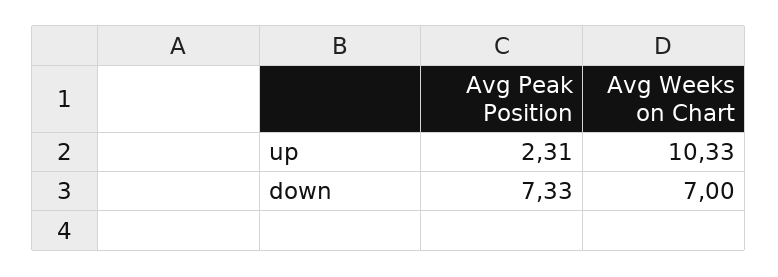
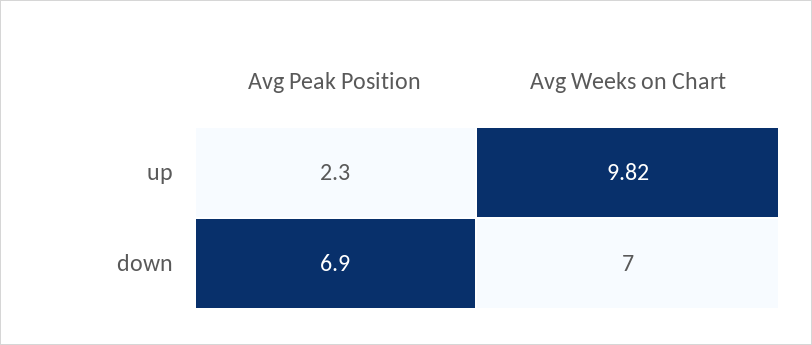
  {
    "Avg Peak Position": {
      "up": 2.31,
-     "down": 7.33
+     "down": 6.9
    },
    "Avg Weeks on Chart": {
-     "up": 10.33,
+     "up": 9.82,
      "down": 7
    }
  }

